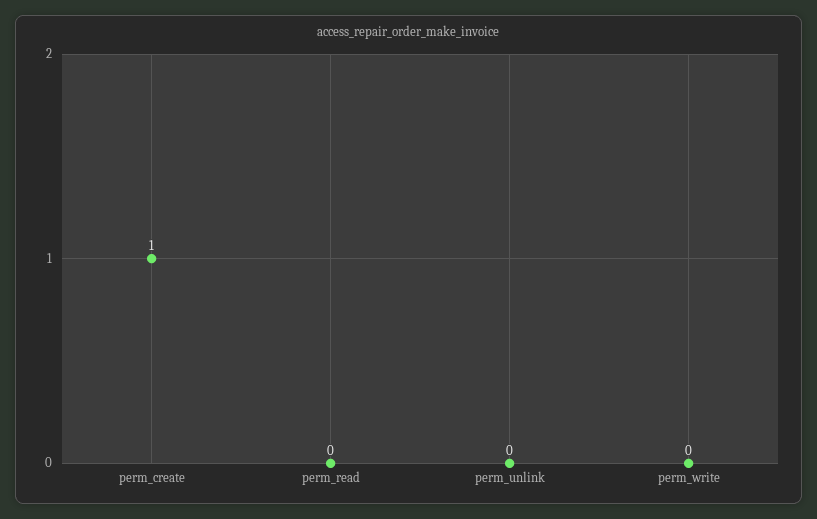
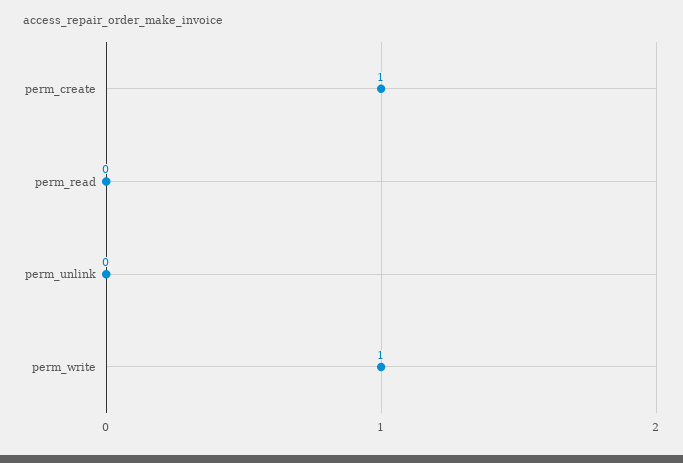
  {
    "perm_create": 1,
    "perm_read": 0,
    "perm_unlink": 0,
-   "perm_write": 0
+   "perm_write": 1
  }

